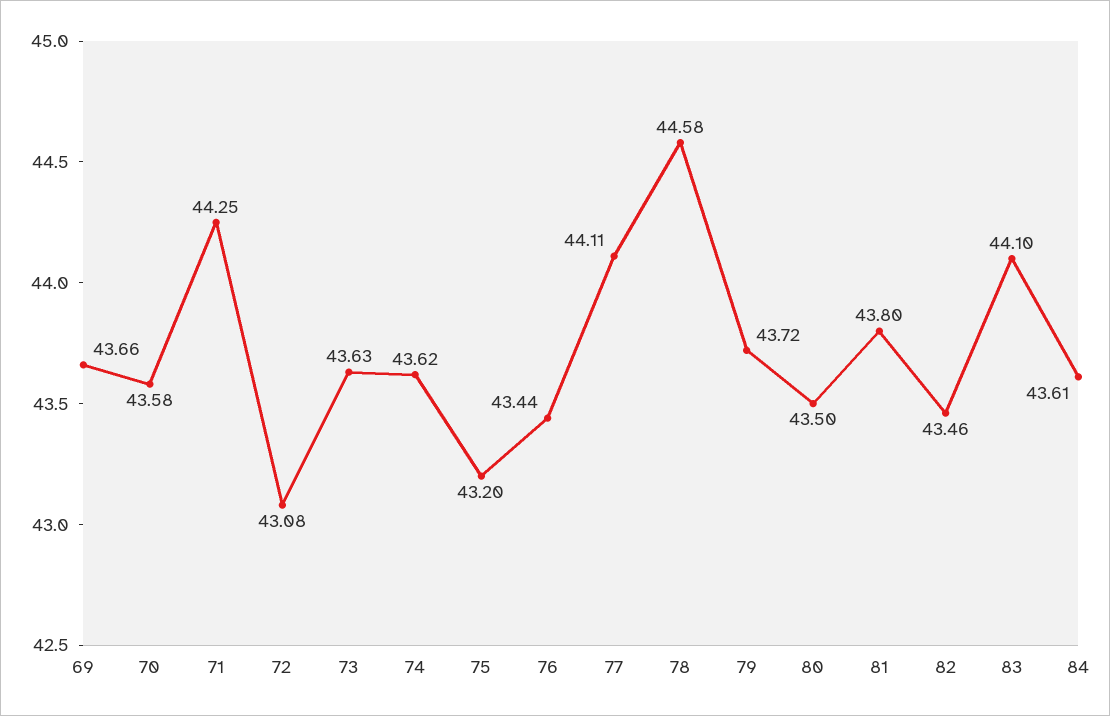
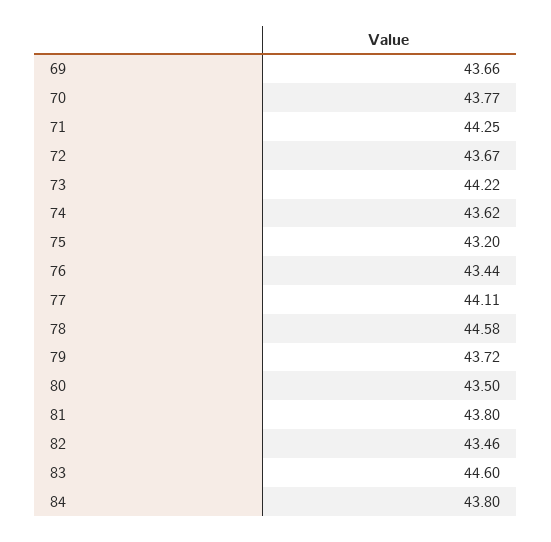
  {
    "69": 43.66,
-   "70": 43.58,
+   "70": 43.77,
    "71": 44.25,
-   "72": 43.08,
+   "72": 43.67,
-   "73": 43.63,
+   "73": 44.22,
    "74": 43.62,
    "75": 43.2,
    "76": 43.44,
    "77": 44.11,
    "78": 44.58,
    "79": 43.72,
    "80": 43.5,
    "81": 43.8,
    "82": 43.46,
-   "83": 44.1,
+   "83": 44.6,
-   "84": 43.61
+   "84": 43.8
  }

